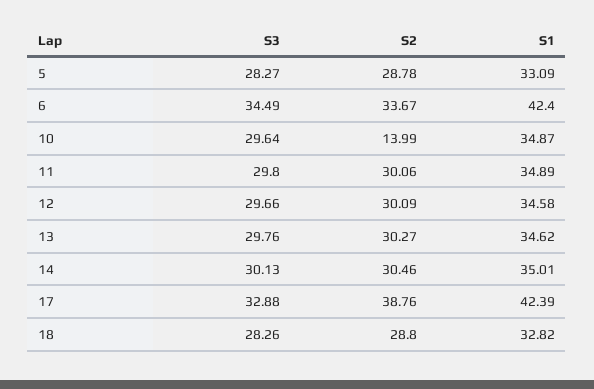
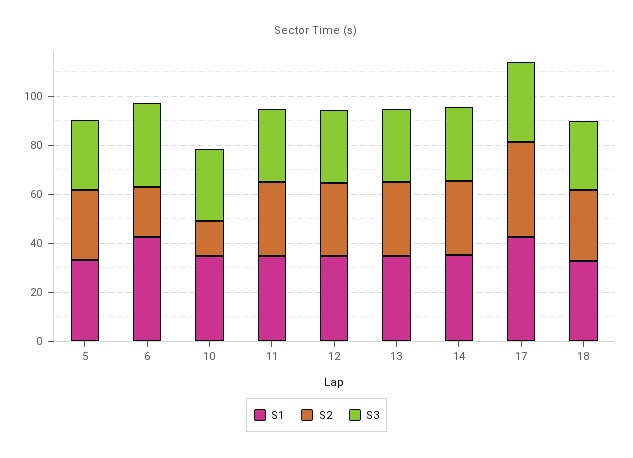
  {
    "S3": {
      "5": 28.27,
      "6": 34.49,
      "10": 29.64,
      "11": 29.8,
      "12": 29.66,
      "13": 29.76,
      "14": 30.13,
      "17": 32.88,
      "18": 28.26
    },
    "S2": {
      "5": 28.78,
-     "6": 33.67,
+     "6": 20,
      "10": 13.99,
      "11": 30.06,
      "12": 30.09,
      "13": 30.27,
      "14": 30.46,
      "17": 38.76,
      "18": 28.8
    },
    "S1": {
      "5": 33.09,
      "6": 42.4,
      "10": 34.87,
      "11": 34.89,
      "12": 34.58,
      "13": 34.62,
      "14": 35.01,
      "17": 42.39,
      "18": 32.82
    }
  }

